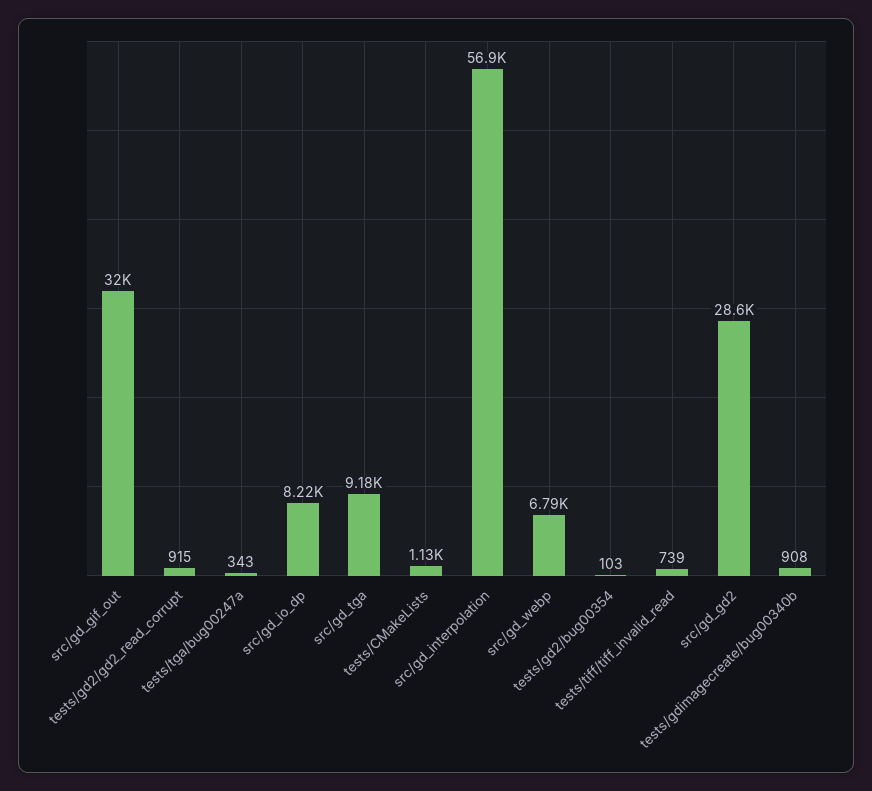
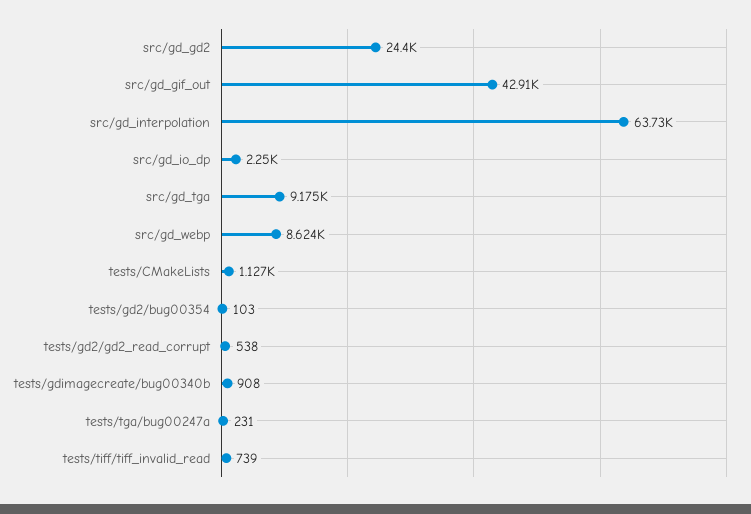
  {
-   "src/gd_gif_out": 32000,
+   "src/gd_gif_out": 42910,
-   "tests/gd2/gd2_read_corrupt": 915,
+   "tests/gd2/gd2_read_corrupt": 538,
-   "tests/tga/bug00247a": 343,
+   "tests/tga/bug00247a": 231,
-   "src/gd_io_dp": 8220,
+   "src/gd_io_dp": 2250,
    "src/gd_tga": 9175,
    "tests/CMakeLists": 1127,
-   "src/gd_interpolation": 56900,
+   "src/gd_interpolation": 63730,
-   "src/gd_webp": 6790,
+   "src/gd_webp": 8624,
    "tests/gd2/bug00354": 103,
    "tests/tiff/tiff_invalid_read": 739,
-   "src/gd_gd2": 28600,
+   "src/gd_gd2": 24400,
    "tests/gdimagecreate/bug00340b": 908
  }

